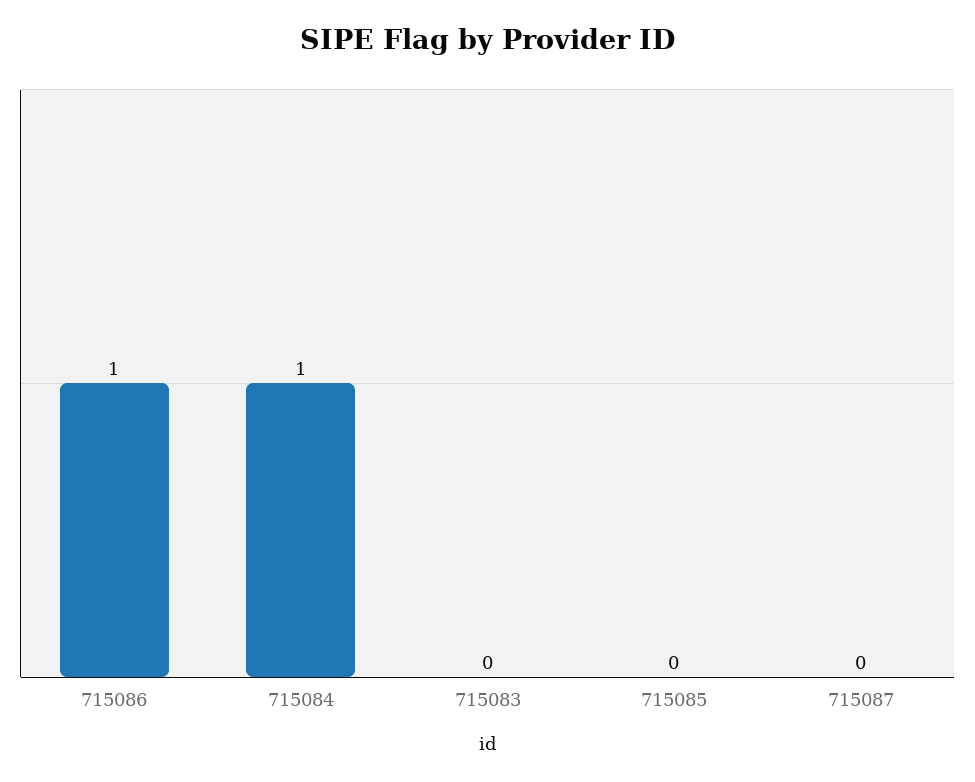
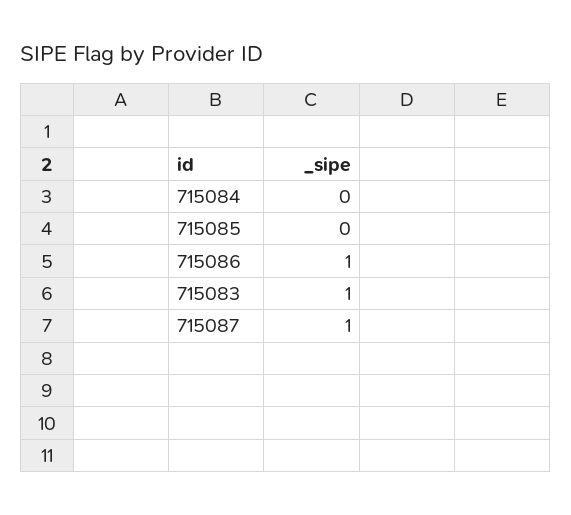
  {
    "715086": 1,
-   "715084": 1,
+   "715084": 0,
-   "715083": 0,
+   "715083": 1,
    "715085": 0,
-   "715087": 0
+   "715087": 1
  }

